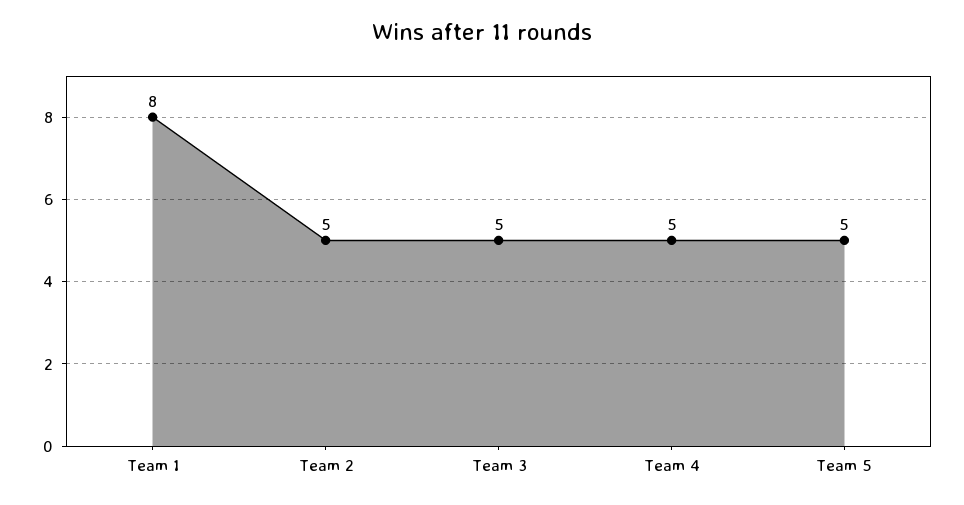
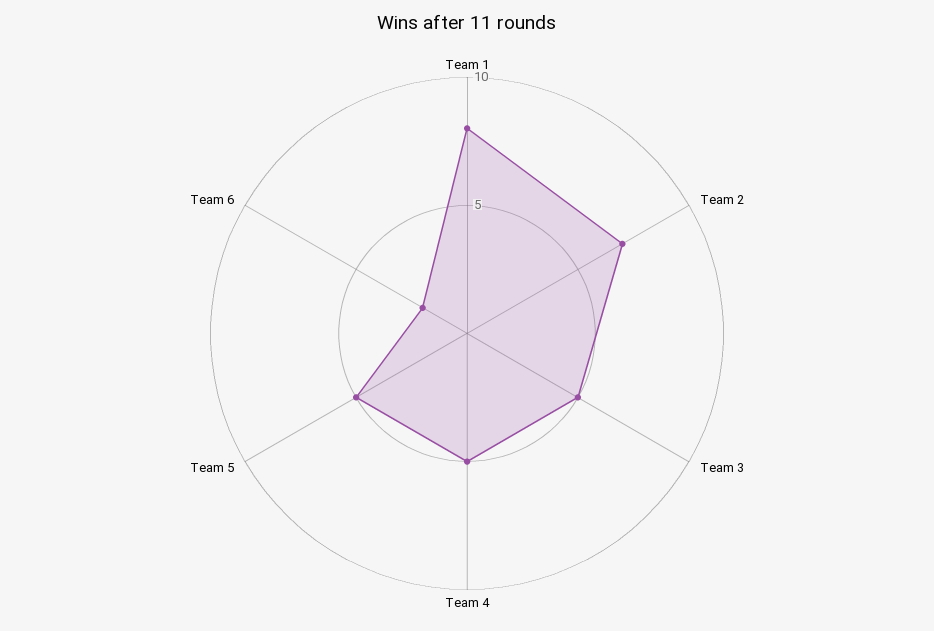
  {
    "Team 1": 8,
-   "Team 2": 5,
+   "Team 2": 7,
    "Team 3": 5,
    "Team 4": 5,
-   "Team 5": 5
+   "Team 5": 5,
+   "Team 6": 2
  }

